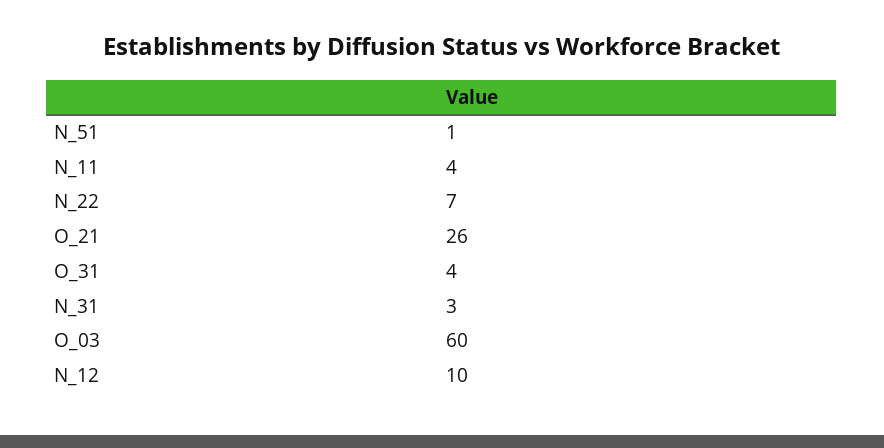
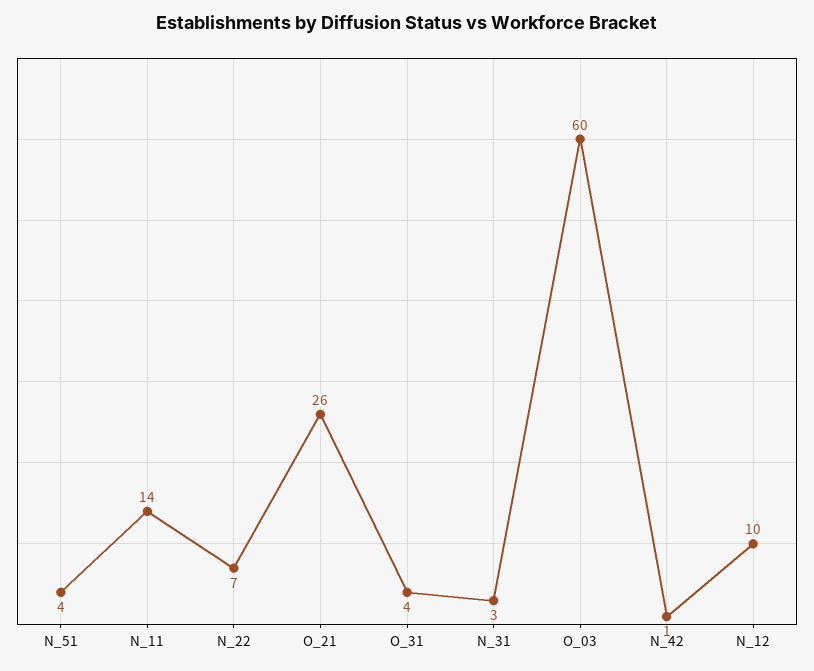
  {
-   "N_51": 1,
+   "N_51": 4,
-   "N_11": 4,
+   "N_11": 14,
    "N_22": 7,
    "O_21": 26,
    "O_31": 4,
    "N_31": 3,
    "O_03": 60,
-   "N_12": 10
+   "N_12": 10,
+   "N_42": 1
  }

